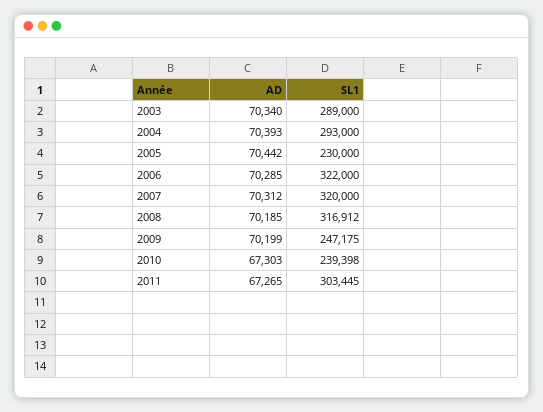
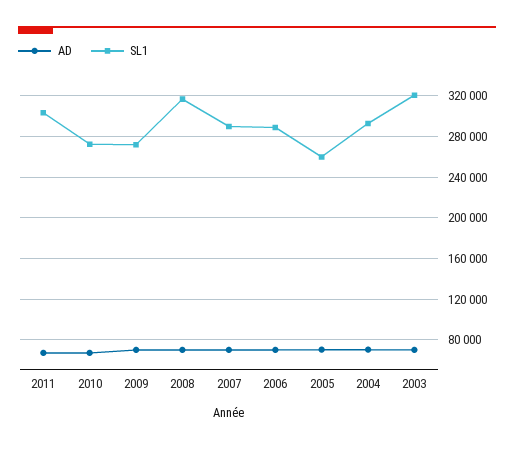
  {
    "AD": {
      "2003": 70340,
      "2004": 70393,
      "2005": 70442,
      "2006": 70285,
      "2007": 70312,
      "2008": 70185,
      "2009": 70199,
      "2010": 67303,
      "2011": 67265
    },
    "SL1": {
-     "2003": 289000,
+     "2003": 320000,
      "2004": 293000,
-     "2005": 230000,
+     "2005": 260000,
-     "2006": 322000,
+     "2006": 290000,
-     "2007": 320000,
+     "2007": 290000,
      "2008": 316912,
-     "2009": 247175,
+     "2009": 270000,
-     "2010": 239398,
+     "2010": 270000,
      "2011": 303445
    }
  }

